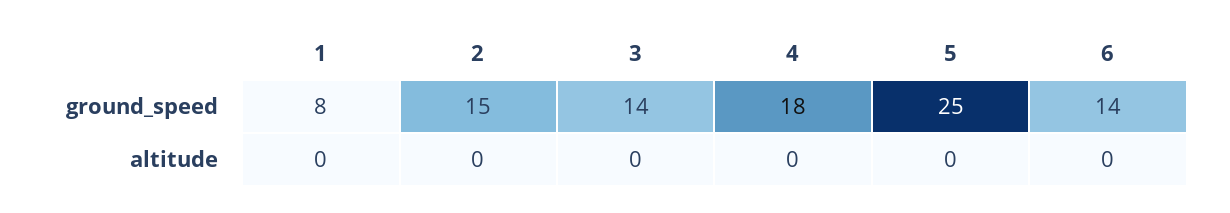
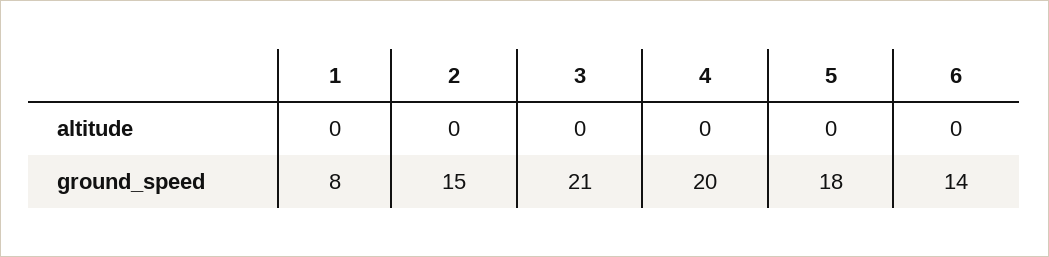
  {
    "1": {
      "ground_speed": 8,
      "altitude": 0
    },
    "2": {
      "ground_speed": 15,
      "altitude": 0
    },
    "3": {
-     "ground_speed": 14,
+     "ground_speed": 21,
      "altitude": 0
    },
    "4": {
-     "ground_speed": 18,
+     "ground_speed": 20,
      "altitude": 0
    },
    "5": {
-     "ground_speed": 25,
+     "ground_speed": 18,
      "altitude": 0
    },
    "6": {
      "ground_speed": 14,
      "altitude": 0
    }
  }

